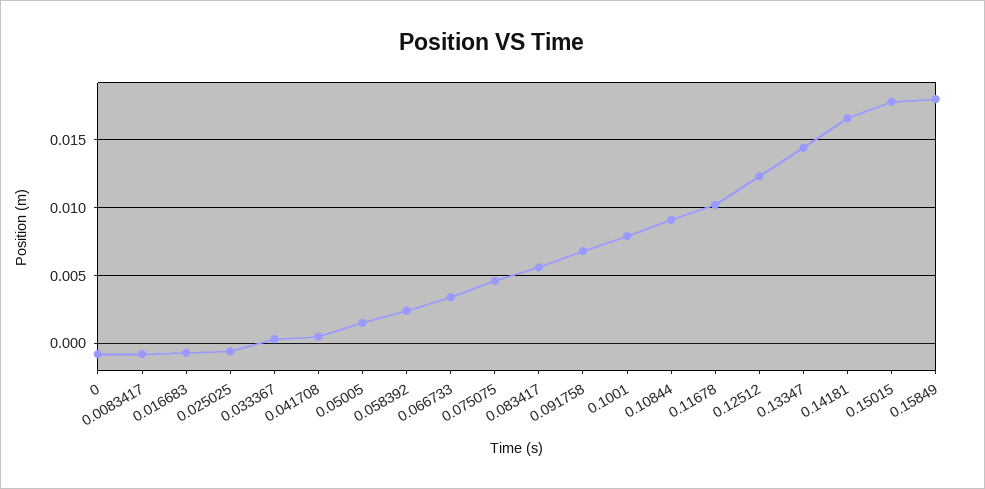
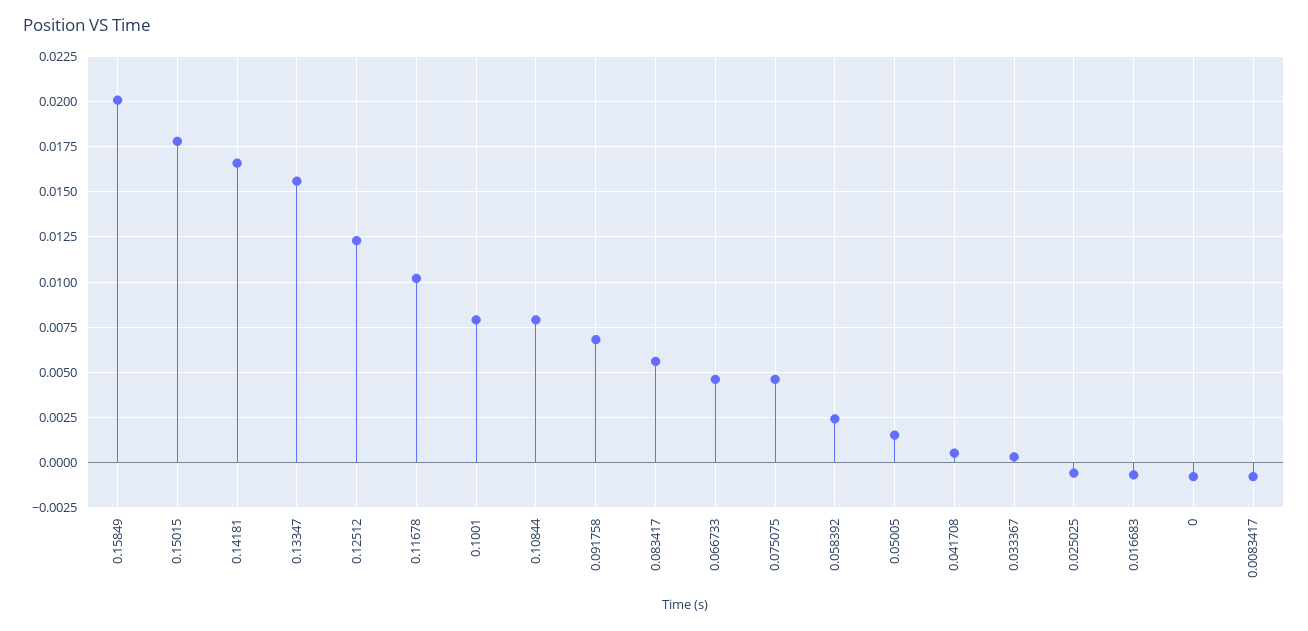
  {
    "0": -0.001,
    "0.0083417": -0.001,
    "0.016683": -0.0005,
    "0.025025": -0.0005,
    "0.033367": 0.0005,
    "0.041708": 0.0005,
    "0.05005": 0.0015,
    "0.058392": 0.0025,
-   "0.066733": 0.0035,
+   "0.066733": 0.0045,
    "0.075075": 0.0045,
    "0.083417": 0.0055,
    "0.091758": 0.007,
    "0.1001": 0.008,
-   "0.10844": 0.009,
+   "0.10844": 0.008,
    "0.11678": 0.01,
    "0.12512": 0.0125,
-   "0.13347": 0.0145,
+   "0.13347": 0.0155,
    "0.14181": 0.0165,
    "0.15015": 0.018,
-   "0.15849": 0.018
+   "0.15849": 0.02
  }

